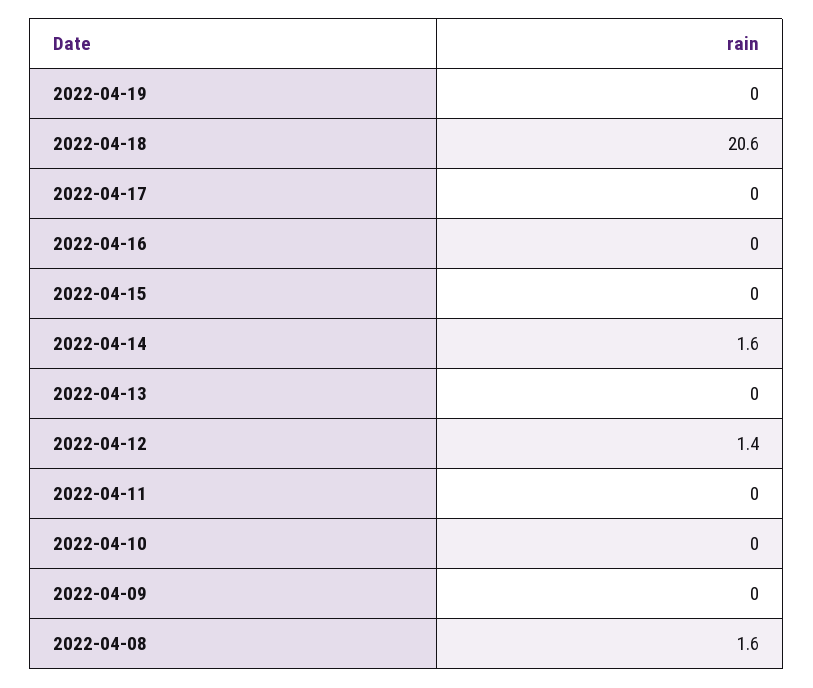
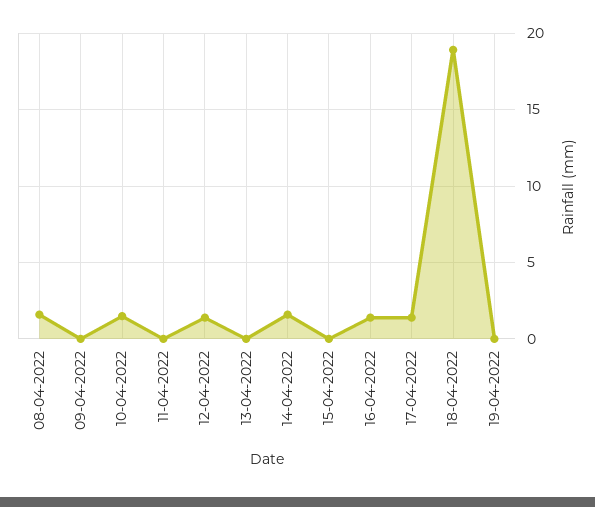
  {
    "2022-04-19": 0,
-   "2022-04-18": 20.6,
+   "2022-04-18": 19,
-   "2022-04-17": 0,
+   "2022-04-17": 1.5,
-   "2022-04-16": 0,
+   "2022-04-16": 1.5,
    "2022-04-15": 0,
    "2022-04-14": 1.6,
    "2022-04-13": 0,
    "2022-04-12": 1.4,
    "2022-04-11": 0,
-   "2022-04-10": 0,
+   "2022-04-10": 1.5,
    "2022-04-09": 0,
    "2022-04-08": 1.6
  }

